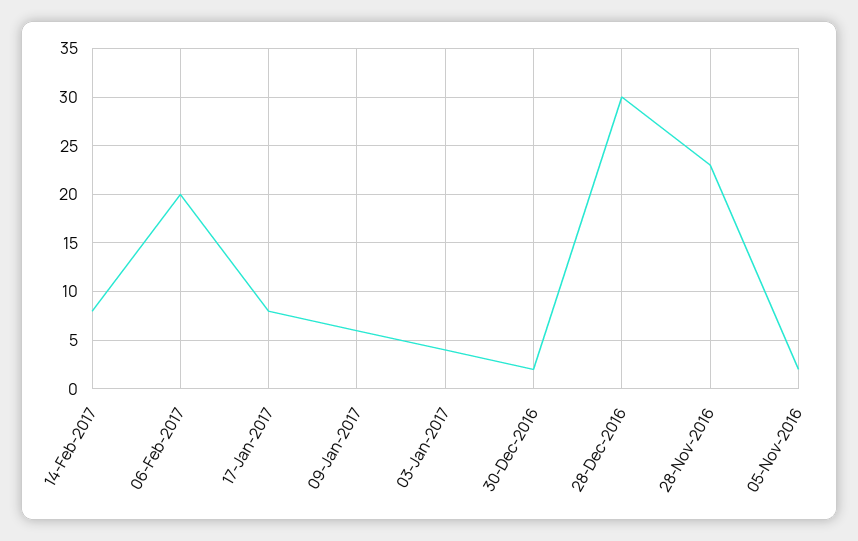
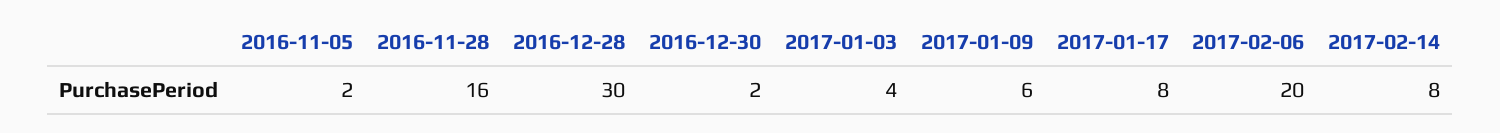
  {
    "14-Feb-2017": 8,
    "06-Feb-2017": 20,
    "17-Jan-2017": 8,
    "09-Jan-2017": 6,
    "03-Jan-2017": 4,
    "30-Dec-2016": 2,
    "28-Dec-2016": 30,
-   "28-Nov-2016": 23,
+   "28-Nov-2016": 16,
    "05-Nov-2016": 2
  }

